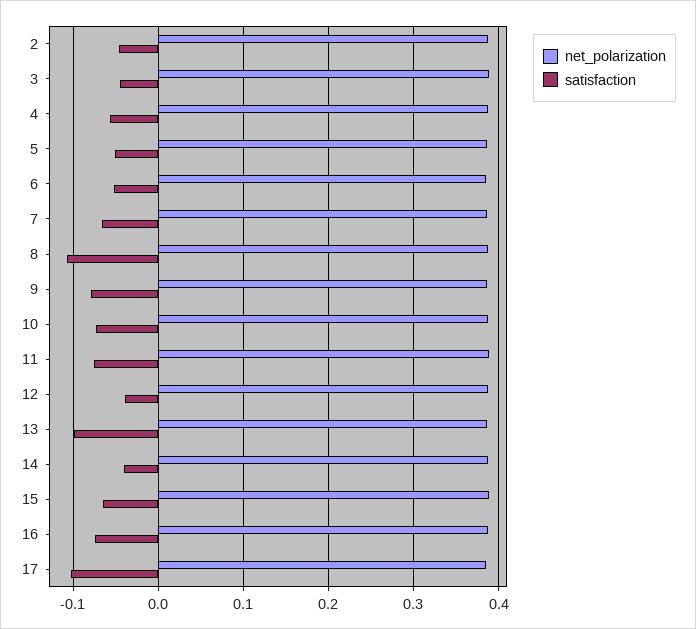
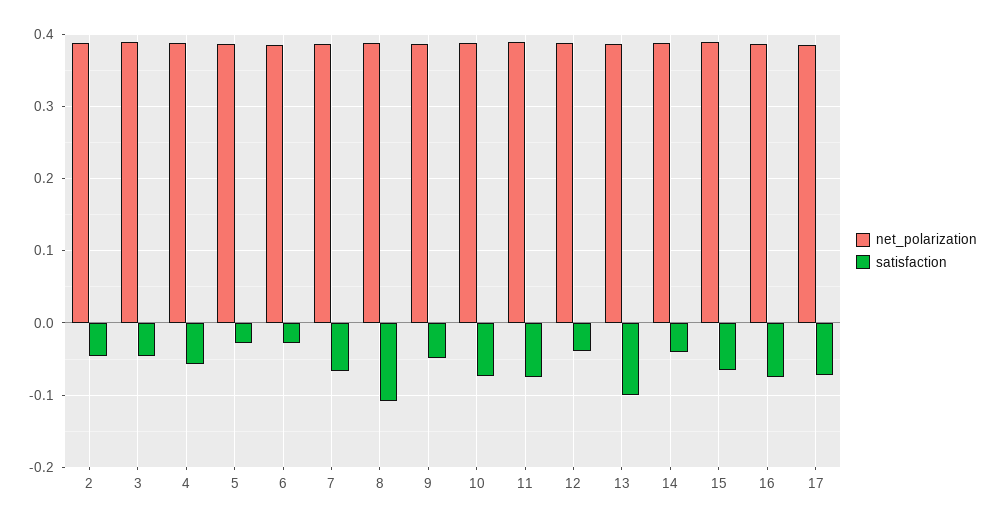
  {
    "net_polarization": {
      "2": 0.39,
      "3": 0.39,
      "4": 0.39,
      "5": 0.39,
      "6": 0.39,
      "7": 0.39,
      "8": 0.39,
      "9": 0.39,
      "10": 0.39,
      "11": 0.39,
      "12": 0.39,
      "13": 0.39,
      "14": 0.39,
      "15": 0.39,
      "16": 0.39,
      "17": 0.39
    },
    "satisfaction": {
      "2": -0.05,
      "3": -0.05,
      "4": -0.06,
-     "5": -0.05,
+     "5": -0.03,
-     "6": -0.05,
+     "6": -0.03,
      "7": -0.07,
      "8": -0.11,
-     "9": -0.08,
+     "9": -0.05,
      "10": -0.07,
      "11": -0.08,
      "12": -0.04,
      "13": -0.1,
      "14": -0.04,
      "15": -0.07,
      "16": -0.07,
-     "17": -0.1
+     "17": -0.07
    }
  }

